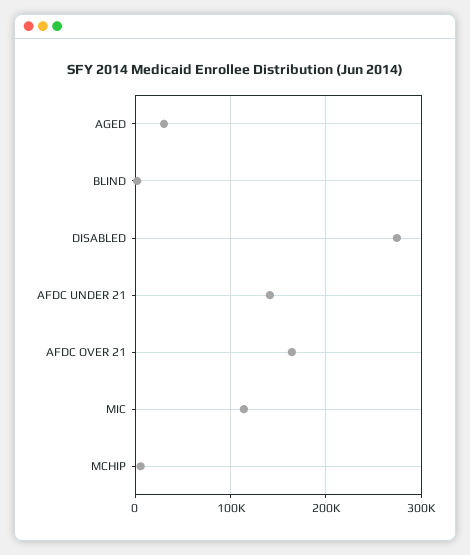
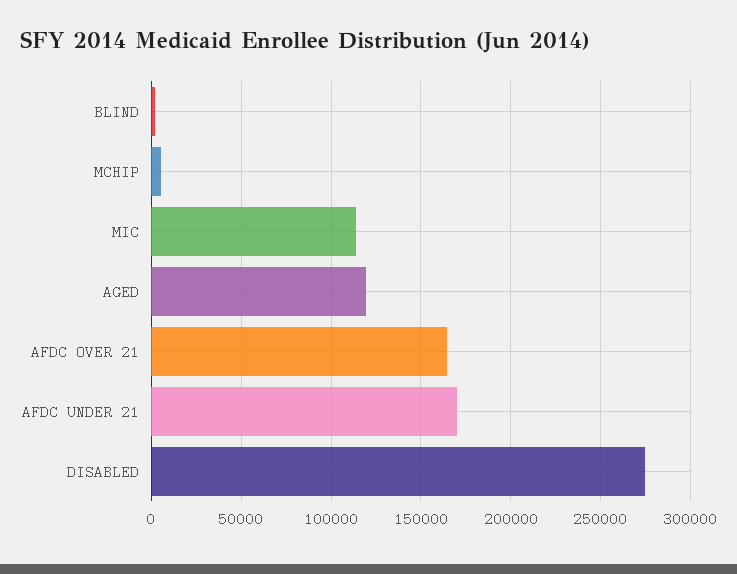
  {
-   "AGED": 30000,
+   "AGED": 120000,
    "BLIND": 0,
    "DISABLED": 275000,
-   "AFDC UNDER 21": 140000,
+   "AFDC UNDER 21": 170000,
    "AFDC OVER 21": 165000,
    "MIC": 115000,
    "MCHIP": 5000
  }

